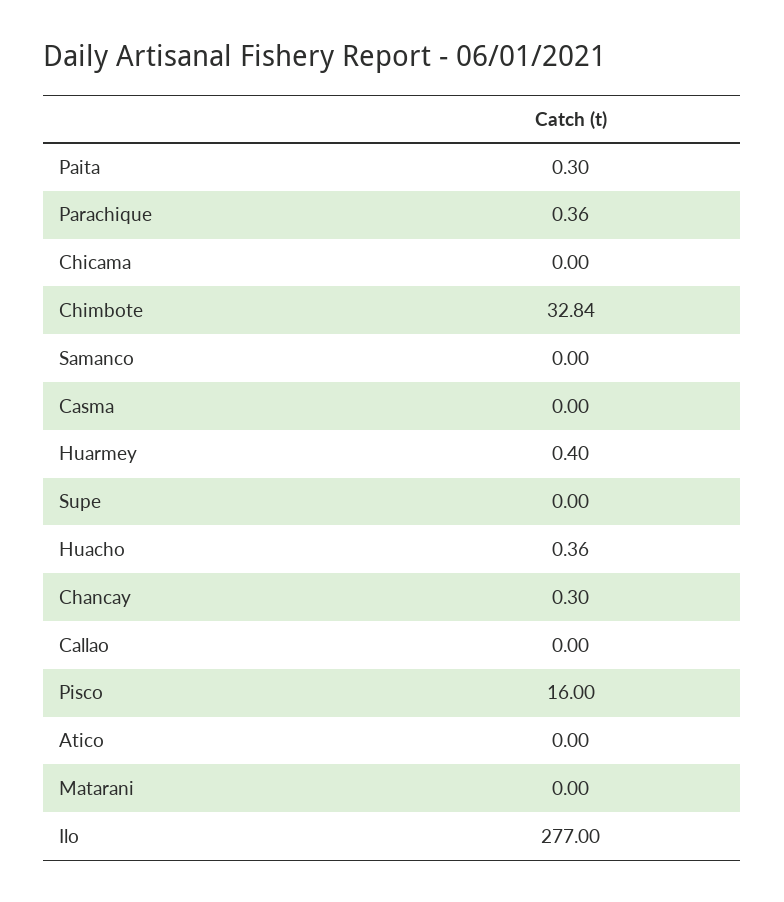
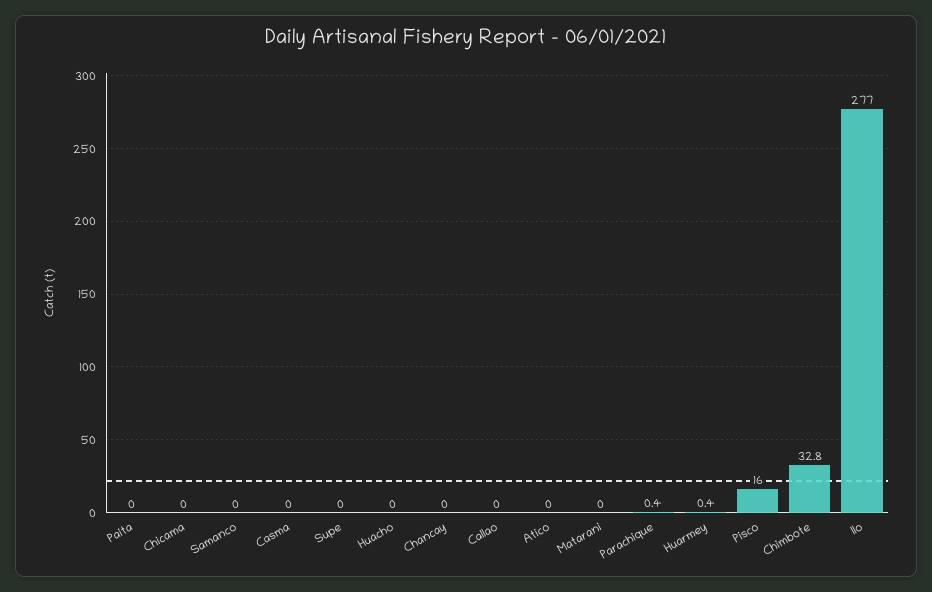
  {
-   "Paita": 0.3,
+   "Paita": 0,
    "Parachique": 0.36,
    "Chicama": 0,
    "Chimbote": 32.84,
    "Samanco": 0,
    "Casma": 0,
    "Huarmey": 0.4,
    "Supe": 0,
-   "Huacho": 0.36,
+   "Huacho": 0,
-   "Chancay": 0.3,
+   "Chancay": 0,
    "Callao": 0,
    "Pisco": 16,
    "Atico": 0,
    "Matarani": 0,
    "Ilo": 277
  }

